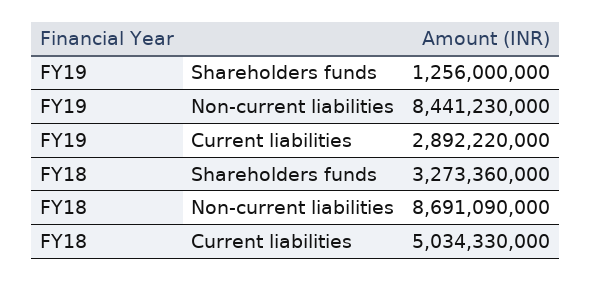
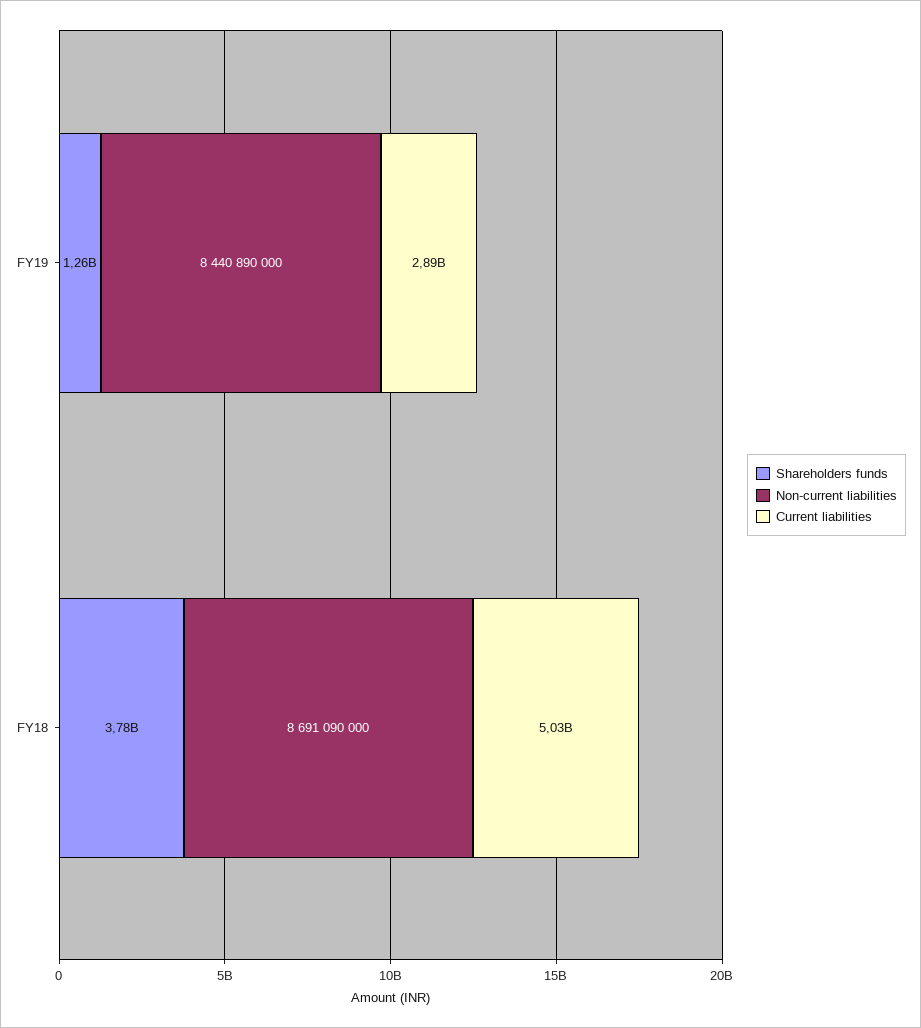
  {
    "Shareholders funds": {
      "FY19": 1256000000,
-     "FY18": 3273360000
+     "FY18": 3780000000
    },
    "Non-current liabilities": {
-     "FY19": 8441230000,
+     "FY19": 8440890000,
      "FY18": 8691090000
    },
    "Current liabilities": {
      "FY19": 2892220000,
      "FY18": 5034330000
    }
  }

